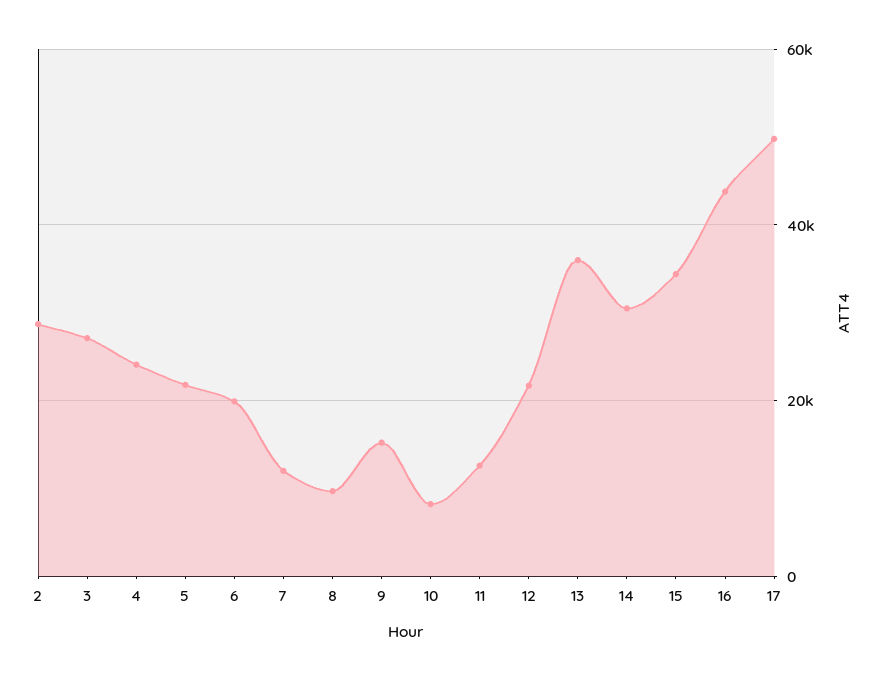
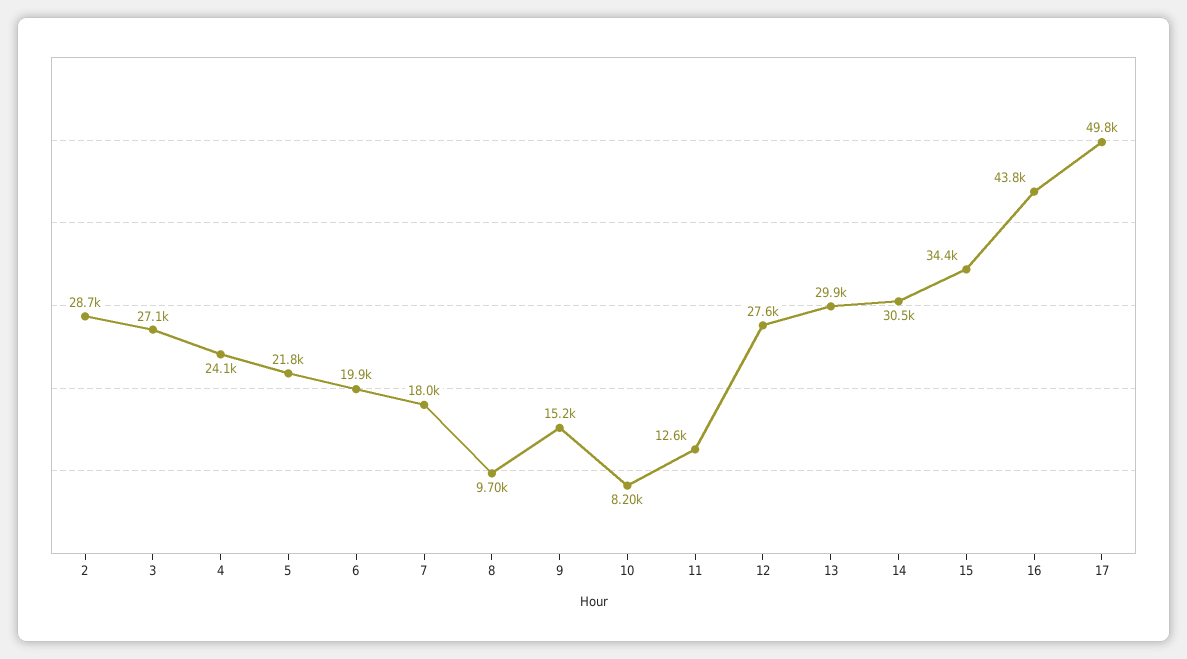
  {
    "2": 28700,
    "3": 27100,
    "4": 24100,
    "5": 21800,
    "6": 19900,
-   "7": 12000,
+   "7": 18000,
    "8": 9700,
    "9": 15200,
    "10": 8200,
    "11": 12600,
-   "12": 22000,
+   "12": 27600,
-   "13": 36000,
+   "13": 29900,
    "14": 30500,
    "15": 34400,
    "16": 43800,
    "17": 49800
  }

